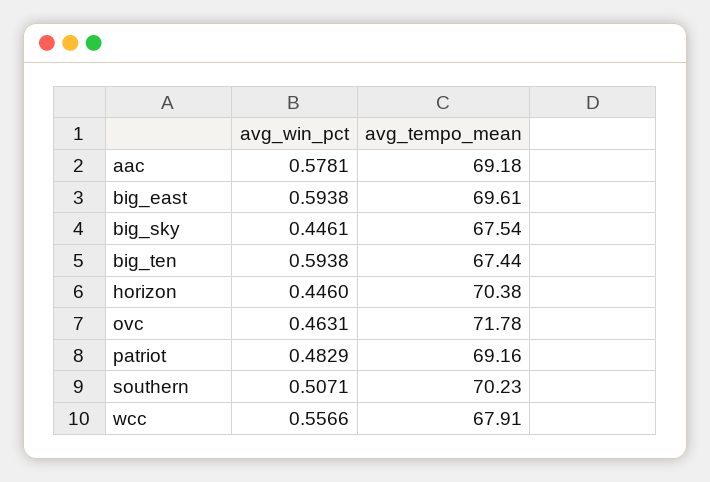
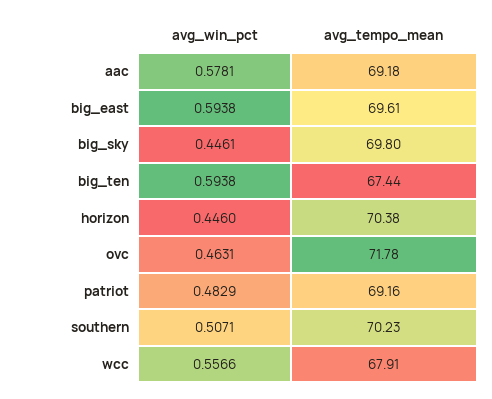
  {
    "avg_win_pct": {
      "aac": 0.5781,
      "big_east": 0.5938,
      "big_sky": 0.4461,
      "big_ten": 0.5938,
      "horizon": 0.446,
      "ovc": 0.4631,
      "patriot": 0.4829,
      "southern": 0.5071,
      "wcc": 0.5566
    },
    "avg_tempo_mean": {
      "aac": 69.18,
      "big_east": 69.61,
-     "big_sky": 67.54,
+     "big_sky": 69.8,
      "big_ten": 67.44,
      "horizon": 70.38,
      "ovc": 71.78,
      "patriot": 69.16,
      "southern": 70.23,
      "wcc": 67.91
    }
  }

